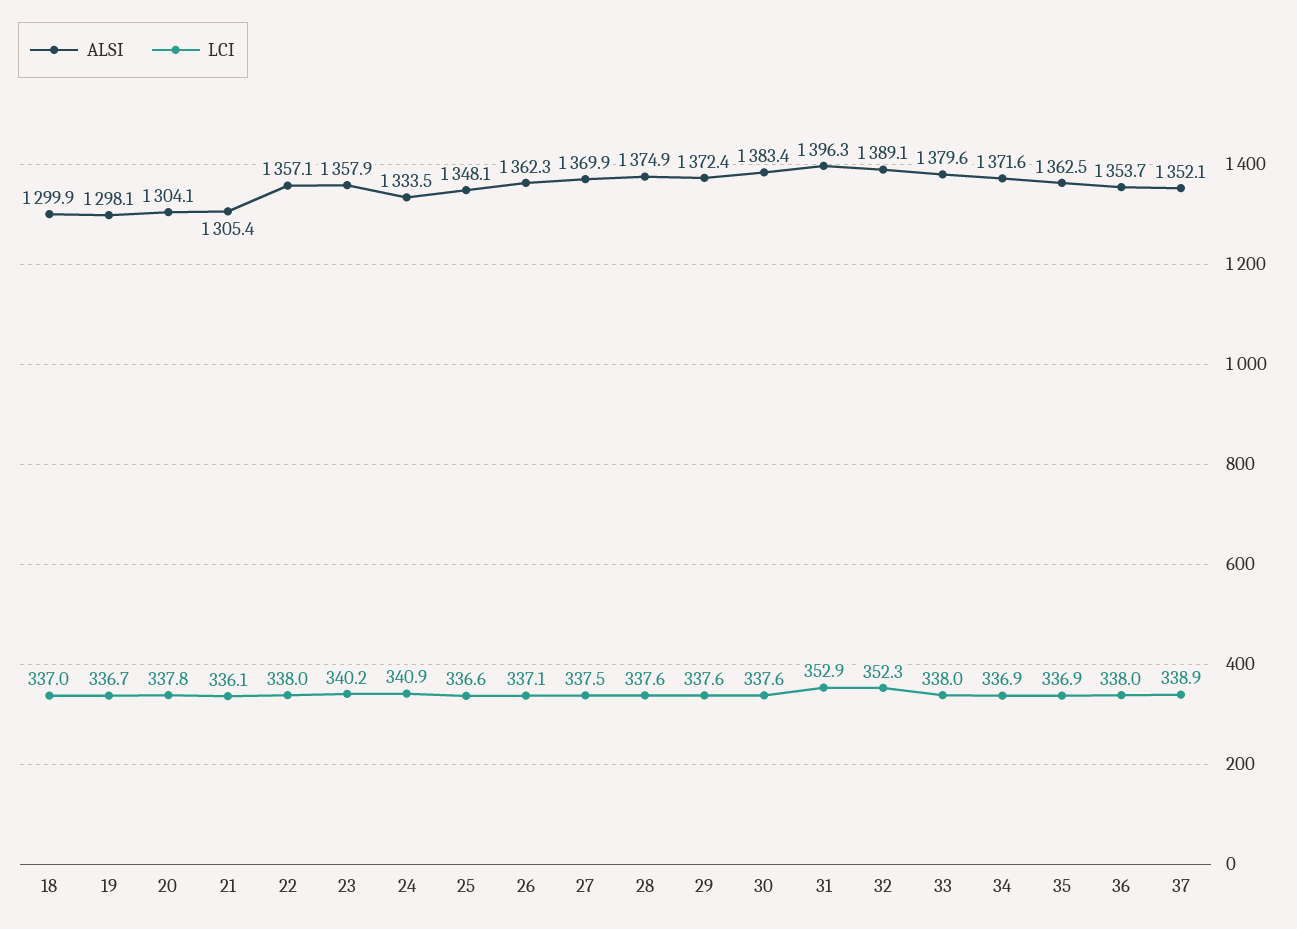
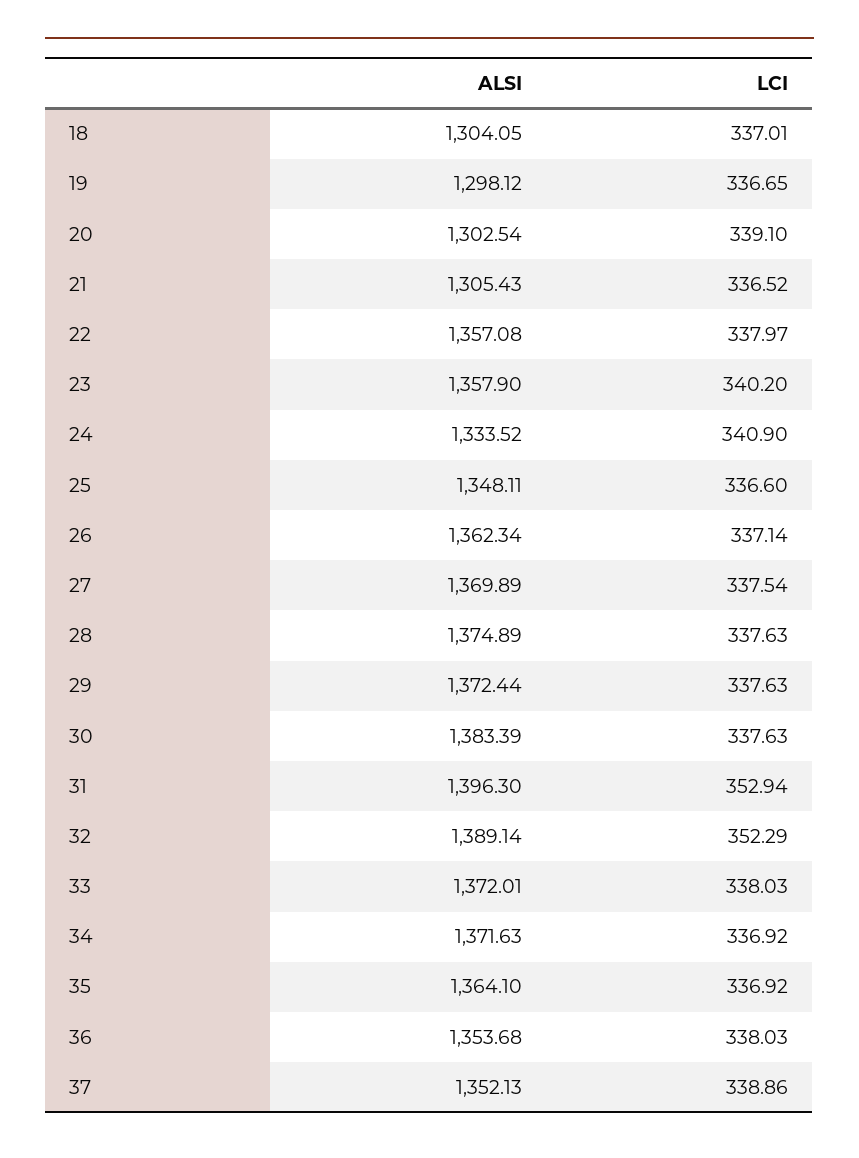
  {
    "ALSI": {
-     "18": 1299.9,
+     "18": 1304.05,
      "19": 1298.12,
-     "20": 1304.1,
+     "20": 1302.54,
      "21": 1305.43,
      "22": 1357.08,
      "23": 1357.9,
      "24": 1333.52,
      "25": 1348.11,
      "26": 1362.34,
      "27": 1369.89,
      "28": 1374.89,
      "29": 1372.44,
      "30": 1383.39,
      "31": 1396.3,
      "32": 1389.14,
-     "33": 1379.6,
+     "33": 1372.01,
      "34": 1371.63,
-     "35": 1362.5,
+     "35": 1364.1,
      "36": 1353.68,
      "37": 1352.13
    },
    "LCI": {
      "18": 337.01,
      "19": 336.65,
-     "20": 337.8,
+     "20": 339.1,
-     "21": 336.1,
+     "21": 336.52,
      "22": 337.97,
      "23": 340.2,
      "24": 340.9,
      "25": 336.6,
      "26": 337.14,
      "27": 337.54,
      "28": 337.63,
      "29": 337.63,
      "30": 337.63,
      "31": 352.94,
      "32": 352.29,
      "33": 338.03,
      "34": 336.92,
      "35": 336.92,
      "36": 338.03,
      "37": 338.86
    }
  }

